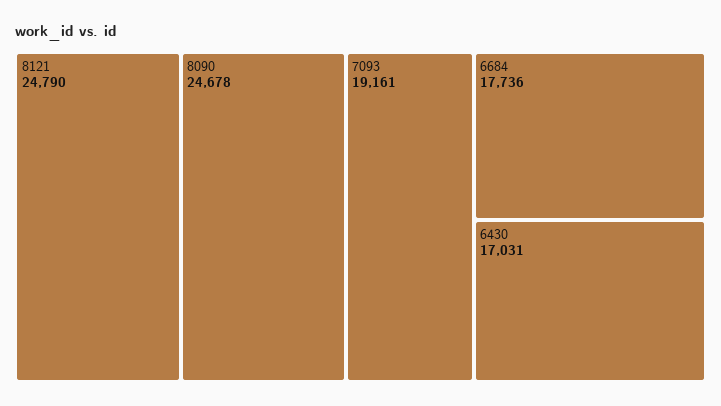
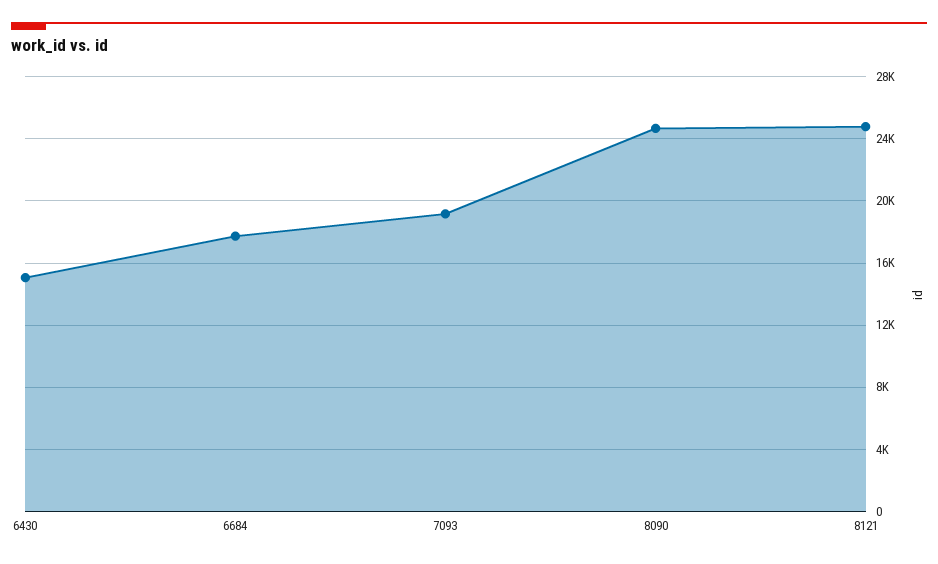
  {
    "8121": 24790,
    "8090": 24678,
    "7093": 19161,
    "6684": 17736,
-   "6430": 17031
+   "6430": 15000
  }

